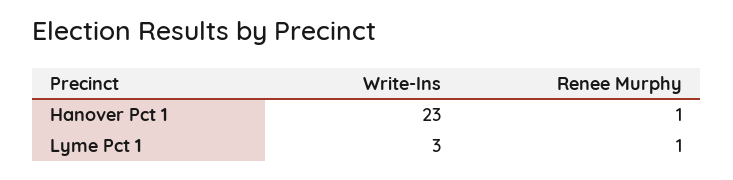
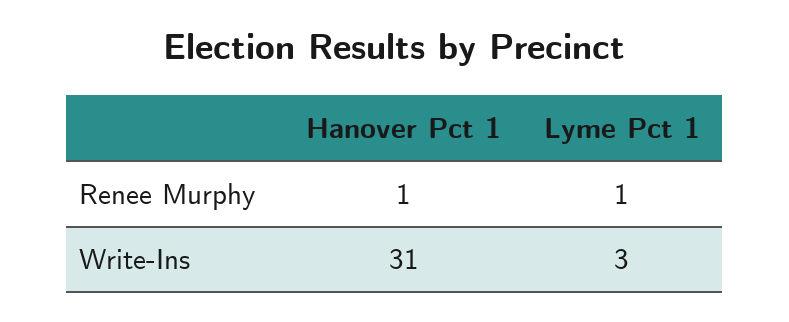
  {
    "Write-Ins": {
-     "Hanover Pct 1": 23,
+     "Hanover Pct 1": 31,
      "Lyme Pct 1": 3
    },
    "Renee Murphy": {
      "Hanover Pct 1": 1,
      "Lyme Pct 1": 1
    }
  }

